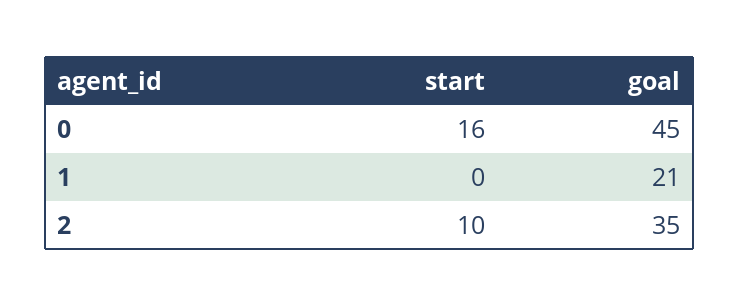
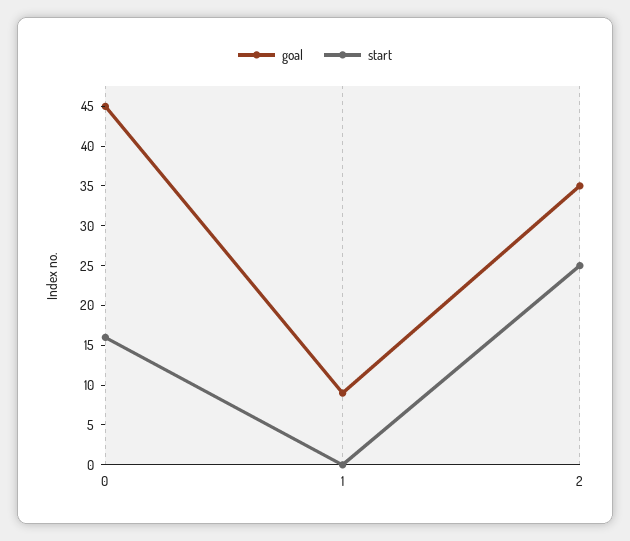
  {
    "start": {
      "0": 16,
      "1": 0,
-     "2": 10
+     "2": 25
    },
    "goal": {
      "0": 45,
-     "1": 21,
+     "1": 10,
      "2": 35
    }
  }

